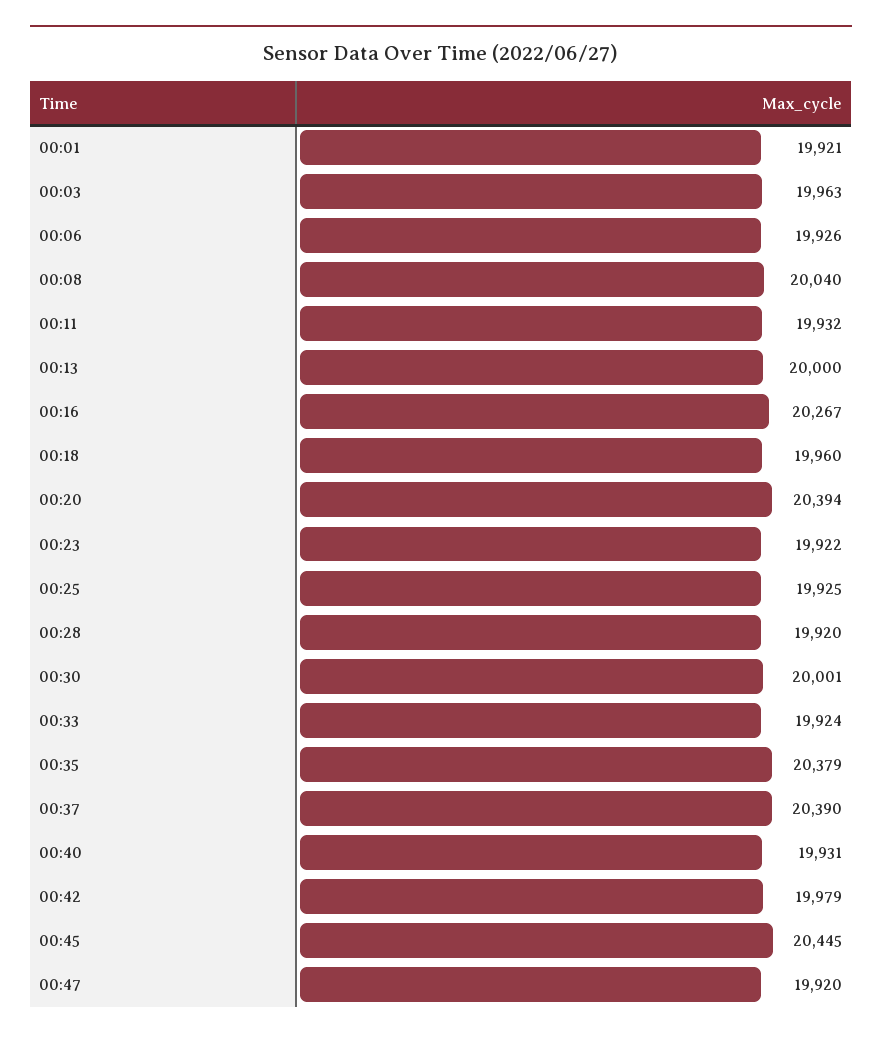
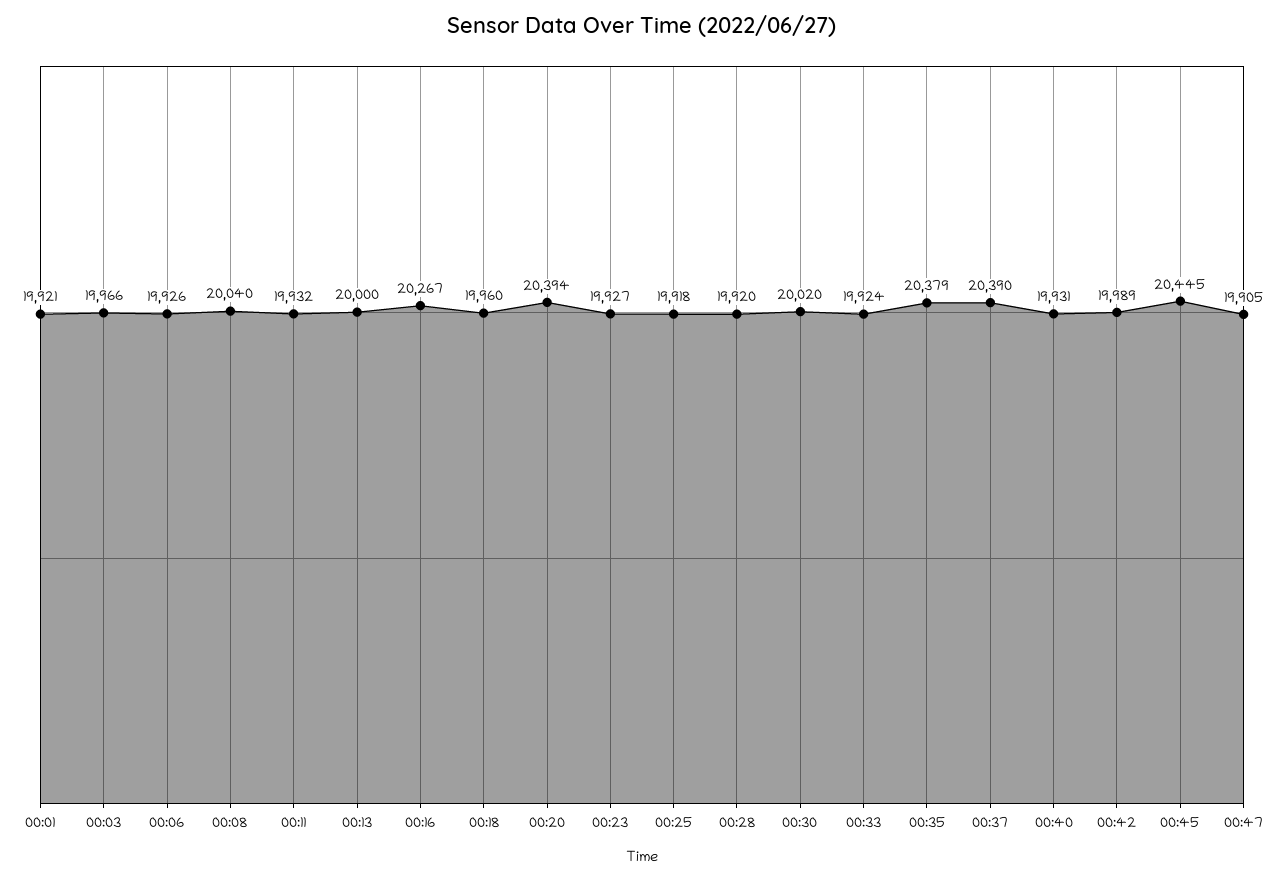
  {
    "00:01": 19921,
-   "00:03": 19963,
+   "00:03": 19966,
    "00:06": 19926,
    "00:08": 20040,
    "00:11": 19932,
    "00:13": 20000,
    "00:16": 20267,
    "00:18": 19960,
    "00:20": 20394,
-   "00:23": 19922,
+   "00:23": 19927,
-   "00:25": 19925,
+   "00:25": 19918,
    "00:28": 19920,
-   "00:30": 20001,
+   "00:30": 20020,
    "00:33": 19924,
    "00:35": 20379,
    "00:37": 20390,
    "00:40": 19931,
-   "00:42": 19979,
+   "00:42": 19989,
    "00:45": 20445,
-   "00:47": 19920
+   "00:47": 19905
  }

